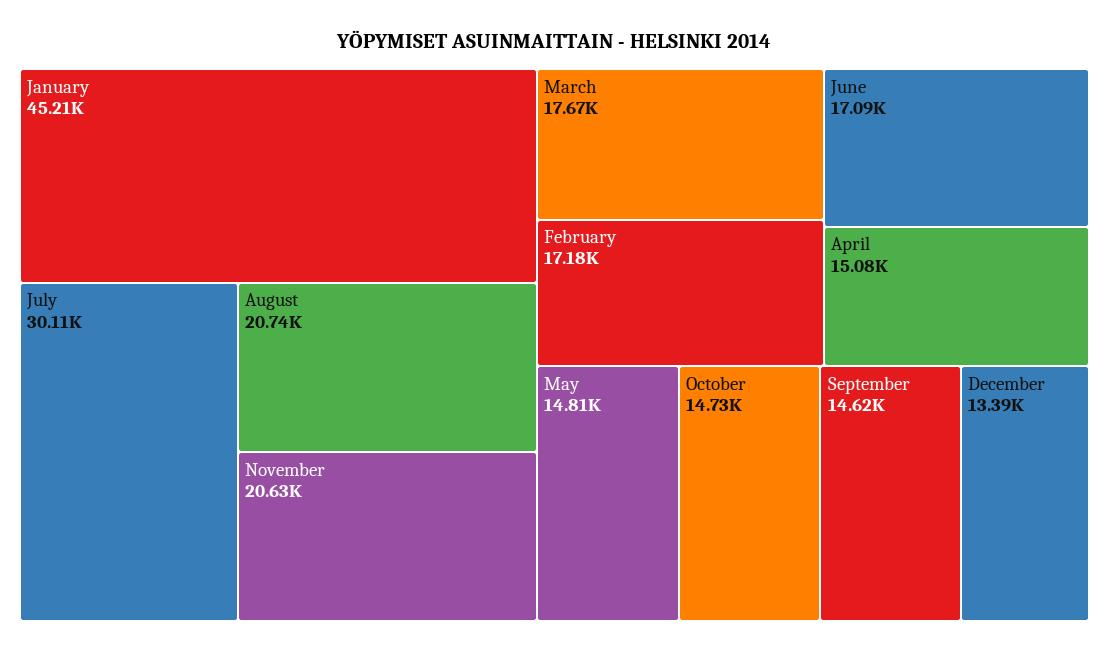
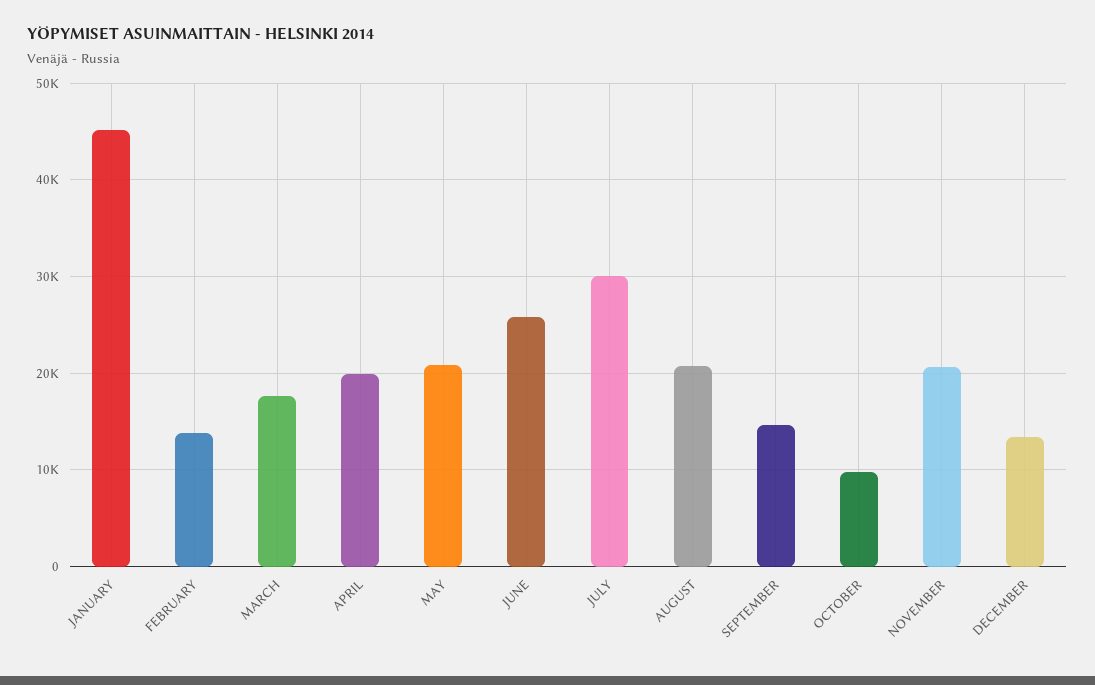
  {
    "January": 45210,
    "July": 30110,
    "August": 20740,
    "November": 20630,
    "March": 17670,
-   "February": 17180,
+   "February": 14000,
-   "June": 17090,
+   "June": 26000,
-   "April": 15080,
+   "April": 20000,
-   "May": 14810,
+   "May": 21000,
-   "October": 14730,
+   "October": 10000,
    "September": 14620,
    "December": 13390
  }

